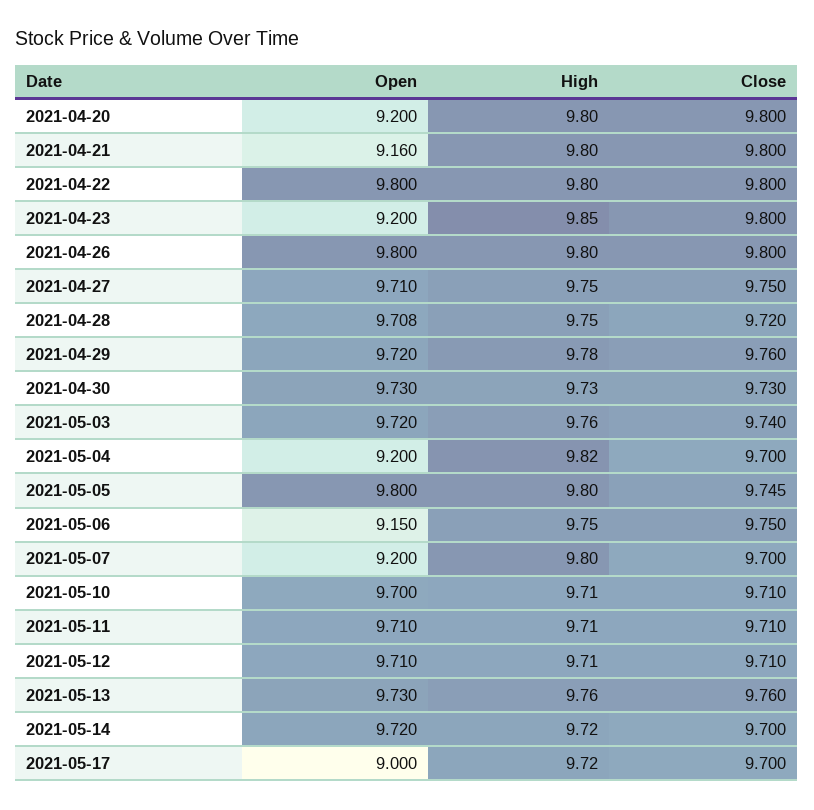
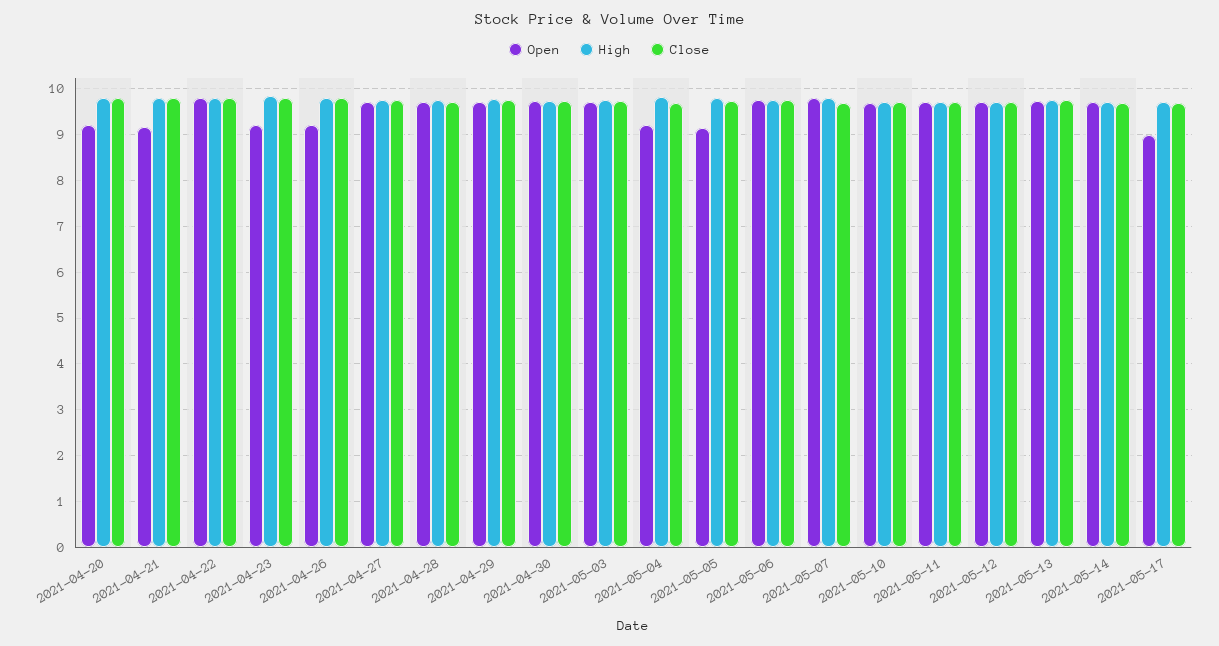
  {
    "Open": {
      "2021-04-20": 9.2,
      "2021-04-21": 9.16,
      "2021-04-22": 9.8,
      "2021-04-23": 9.2,
-     "2021-04-26": 9.8,
+     "2021-04-26": 9.2,
      "2021-04-27": 9.71,
      "2021-04-28": 9.708,
      "2021-04-29": 9.72,
      "2021-04-30": 9.73,
      "2021-05-03": 9.72,
      "2021-05-04": 9.2,
-     "2021-05-05": 9.8,
+     "2021-05-05": 9.2,
-     "2021-05-06": 9.15,
+     "2021-05-06": 9.8,
-     "2021-05-07": 9.2,
+     "2021-05-07": 9.8,
      "2021-05-10": 9.7,
      "2021-05-11": 9.71,
      "2021-05-12": 9.71,
      "2021-05-13": 9.73,
      "2021-05-14": 9.72,
      "2021-05-17": 9
    },
    "High": {
      "2021-04-20": 9.8,
      "2021-04-21": 9.8,
      "2021-04-22": 9.8,
      "2021-04-23": 9.85,
      "2021-04-26": 9.8,
      "2021-04-27": 9.75,
      "2021-04-28": 9.75,
      "2021-04-29": 9.78,
      "2021-04-30": 9.73,
      "2021-05-03": 9.76,
      "2021-05-04": 9.82,
      "2021-05-05": 9.8,
      "2021-05-06": 9.75,
      "2021-05-07": 9.8,
      "2021-05-10": 9.71,
      "2021-05-11": 9.71,
      "2021-05-12": 9.71,
      "2021-05-13": 9.76,
      "2021-05-14": 9.72,
      "2021-05-17": 9.72
    },
    "Close": {
      "2021-04-20": 9.8,
      "2021-04-21": 9.8,
      "2021-04-22": 9.8,
      "2021-04-23": 9.8,
      "2021-04-26": 9.8,
      "2021-04-27": 9.75,
      "2021-04-28": 9.72,
      "2021-04-29": 9.76,
      "2021-04-30": 9.73,
      "2021-05-03": 9.74,
      "2021-05-04": 9.7,
      "2021-05-05": 9.745,
      "2021-05-06": 9.75,
      "2021-05-07": 9.7,
      "2021-05-10": 9.71,
      "2021-05-11": 9.71,
      "2021-05-12": 9.71,
      "2021-05-13": 9.76,
      "2021-05-14": 9.7,
      "2021-05-17": 9.7
    }
  }

